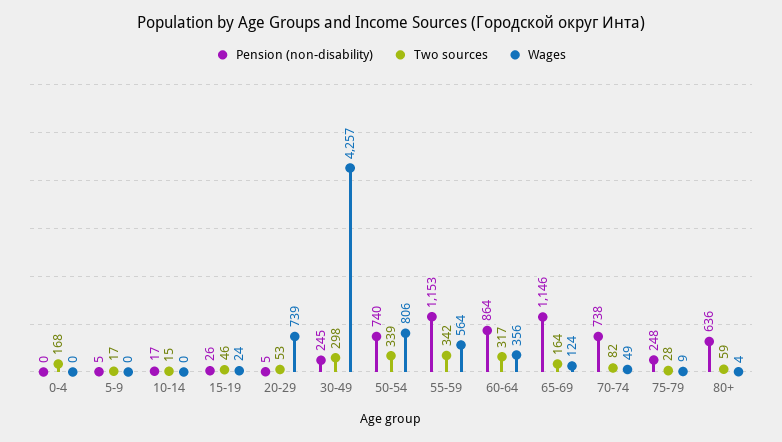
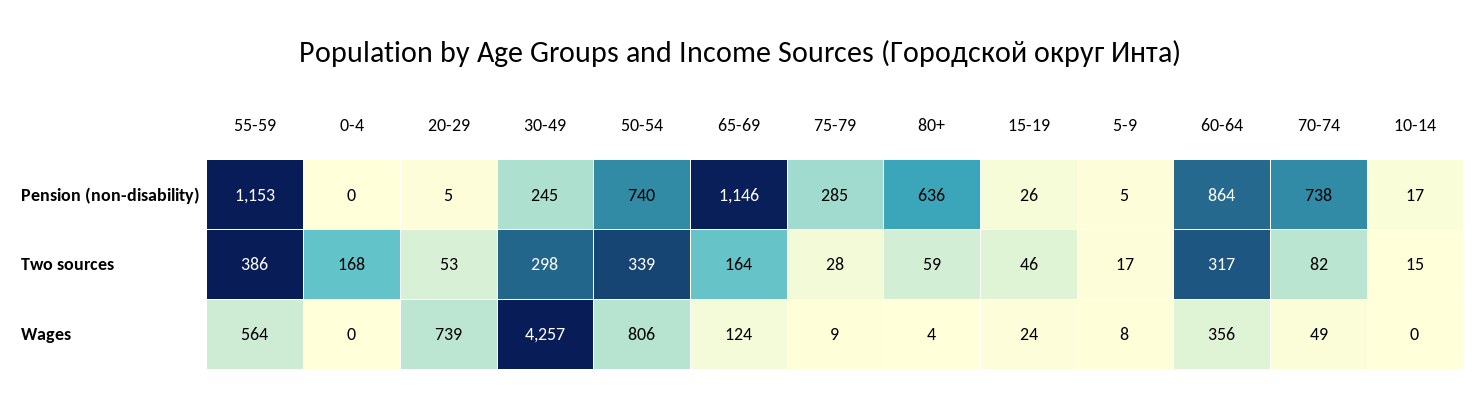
  {
    "Pension (non-disability)": {
      "0-4": 0,
      "5-9": 5,
      "10-14": 17,
      "15-19": 26,
      "20-29": 5,
      "30-49": 245,
      "50-54": 740,
      "55-59": 1153,
      "60-64": 864,
      "65-69": 1146,
      "70-74": 738,
-     "75-79": 248,
+     "75-79": 285,
      "80+": 636
    },
    "Two sources": {
      "0-4": 168,
      "5-9": 17,
      "10-14": 15,
      "15-19": 46,
      "20-29": 53,
      "30-49": 298,
      "50-54": 339,
-     "55-59": 342,
+     "55-59": 386,
      "60-64": 317,
      "65-69": 164,
      "70-74": 82,
      "75-79": 28,
      "80+": 59
    },
    "Wages": {
      "0-4": 0,
-     "5-9": 0,
+     "5-9": 8,
      "10-14": 0,
      "15-19": 24,
      "20-29": 739,
      "30-49": 4257,
      "50-54": 806,
      "55-59": 564,
      "60-64": 356,
      "65-69": 124,
      "70-74": 49,
      "75-79": 9,
      "80+": 4
    }
  }

